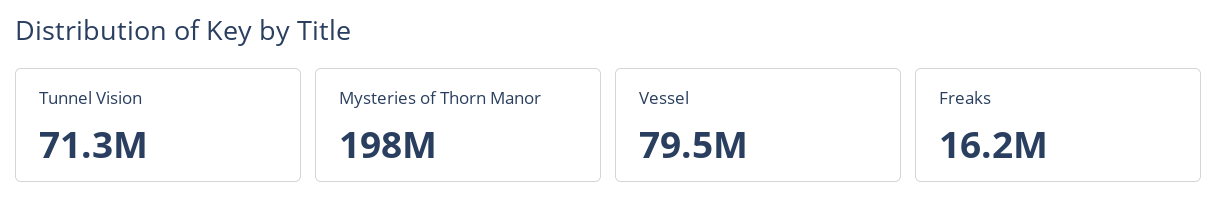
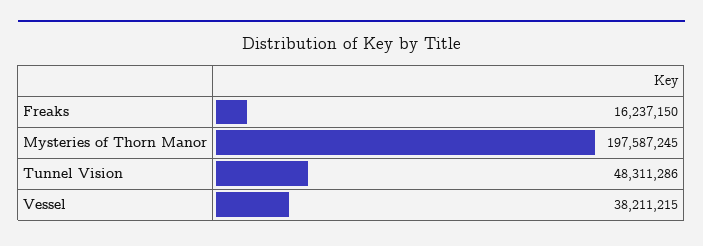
  {
-   "Tunnel Vision": 71300000,
+   "Tunnel Vision": 48311286,
    "Mysteries of Thorn Manor": 197587245,
-   "Vessel": 79500000,
+   "Vessel": 38211215,
    "Freaks": 16237150
  }

